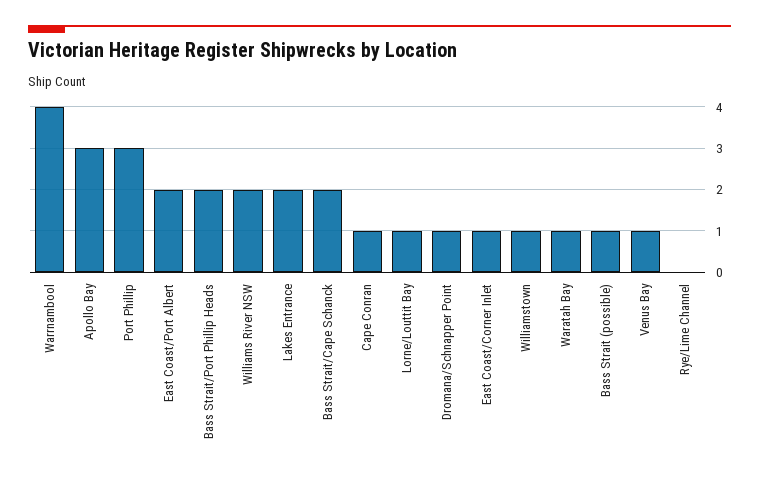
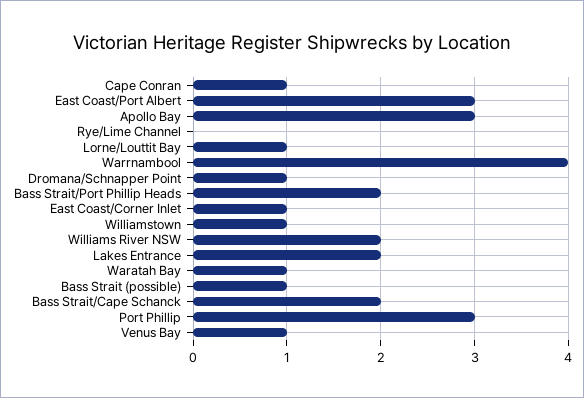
  {
    "Warrnambool": 4,
    "Apollo Bay": 3,
    "Port Phillip": 3,
-   "East Coast/Port Albert": 2,
+   "East Coast/Port Albert": 3,
    "Bass Strait/Port Phillip Heads": 2,
    "Williams River NSW": 2,
    "Lakes Entrance": 2,
    "Bass Strait/Cape Schanck": 2,
    "Cape Conran": 1,
    "Lorne/Louttit Bay": 1,
    "Dromana/Schnapper Point": 1,
    "East Coast/Corner Inlet": 1,
    "Williamstown": 1,
    "Waratah Bay": 1,
    "Bass Strait (possible)": 1,
    "Venus Bay": 1,
    "Rye/Lime Channel": 0
  }

